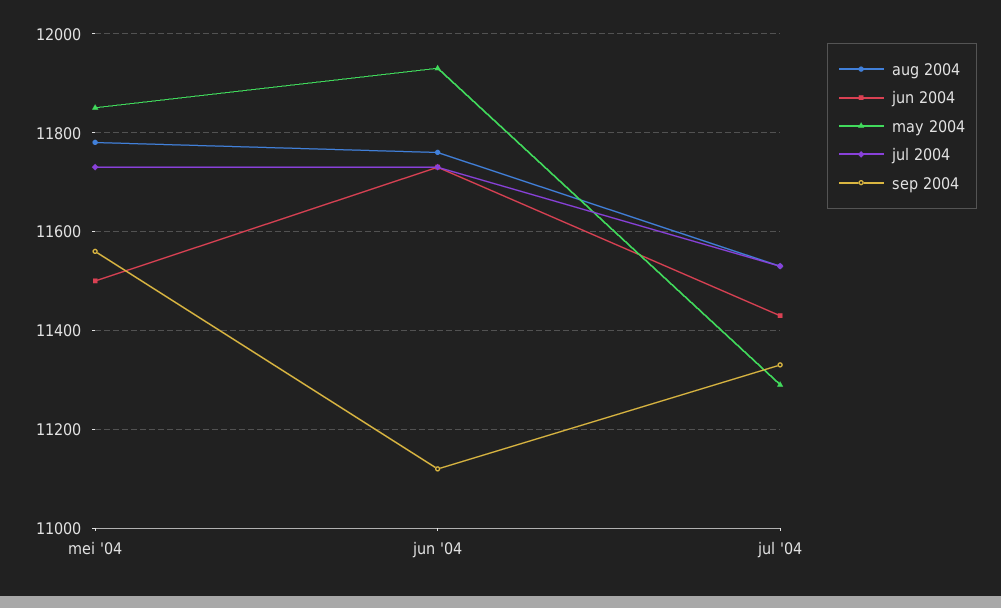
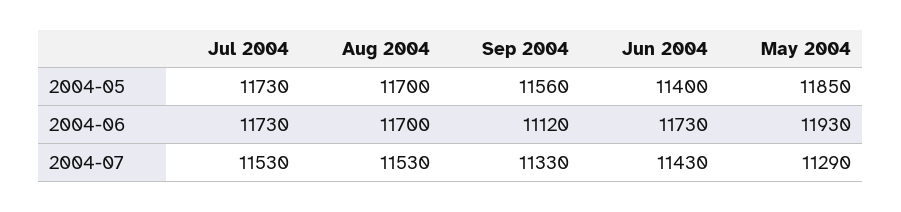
  {
    "aug 2004": {
-     "mei '04": 11780,
+     "mei '04": 11700,
-     "jun '04": 11760,
+     "jun '04": 11700,
      "jul '04": 11530
    },
    "jun 2004": {
-     "mei '04": 11500,
+     "mei '04": 11400,
      "jun '04": 11730,
      "jul '04": 11430
    },
    "may 2004": {
      "mei '04": 11850,
      "jun '04": 11930,
      "jul '04": 11290
    },
    "jul 2004": {
      "mei '04": 11730,
      "jun '04": 11730,
      "jul '04": 11530
    },
    "sep 2004": {
      "mei '04": 11560,
      "jun '04": 11120,
      "jul '04": 11330
    }
  }

